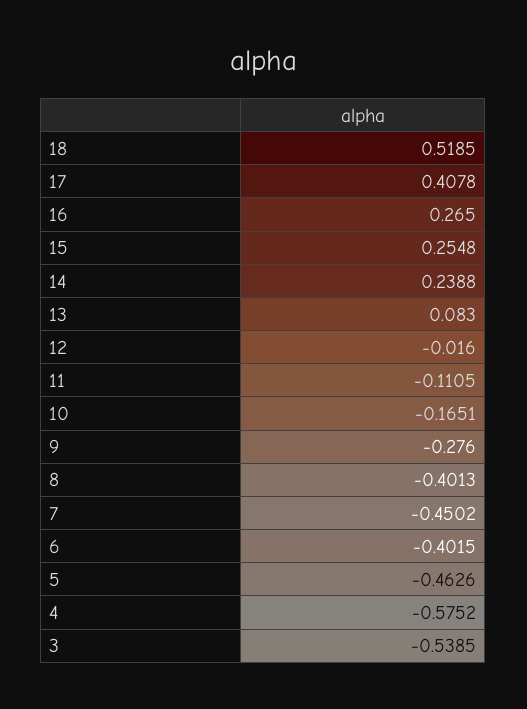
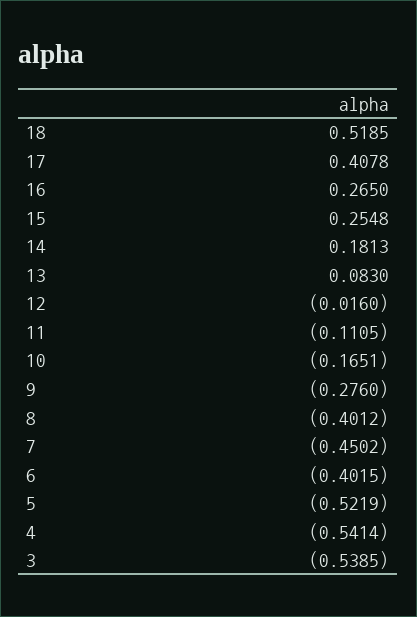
  {
    "18": 0.5185,
    "17": 0.4078,
    "16": 0.265,
    "15": 0.2548,
-   "14": 0.2388,
+   "14": 0.1813,
    "13": 0.083,
    "12": -0.016,
    "11": -0.1105,
    "10": -0.1651,
    "9": -0.276,
-   "8": -0.4013,
+   "8": -0.4012,
    "7": -0.4502,
    "6": -0.4015,
-   "5": -0.4626,
+   "5": -0.5219,
-   "4": -0.5752,
+   "4": -0.5414,
    "3": -0.5385
  }

